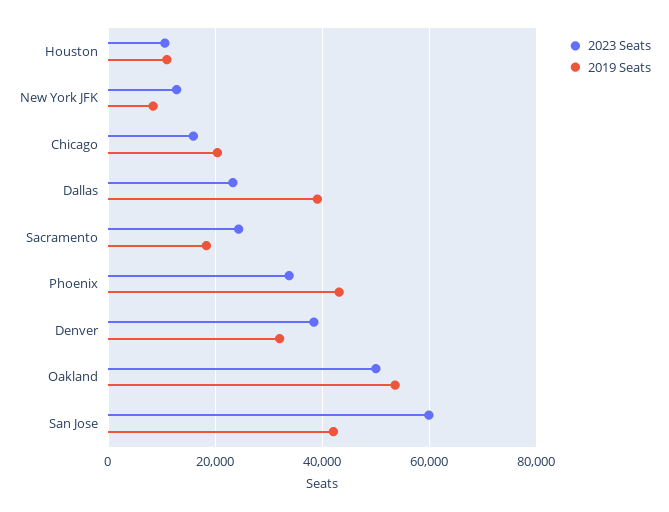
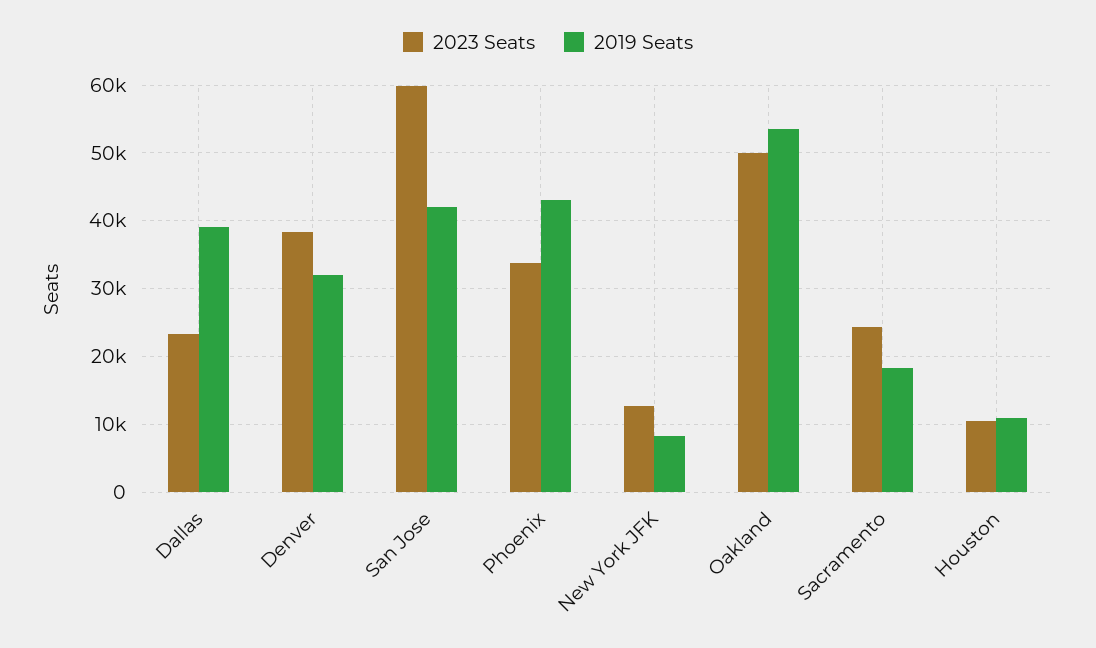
  {
    "2023 Seats": {
      "Houston": 11000,
      "New York JFK": 13000,
-     "Chicago": 16000,
      "Dallas": 23000,
      "Sacramento": 24000,
      "Phoenix": 34000,
      "Denver": 38000,
      "Oakland": 50000,
      "San Jose": 60000
    },
    "2019 Seats": {
      "Houston": 11000,
      "New York JFK": 8000,
-     "Chicago": 20000,
      "Dallas": 39000,
      "Sacramento": 18000,
      "Phoenix": 43000,
      "Denver": 32000,
      "Oakland": 54000,
      "San Jose": 42000
    }
  }

